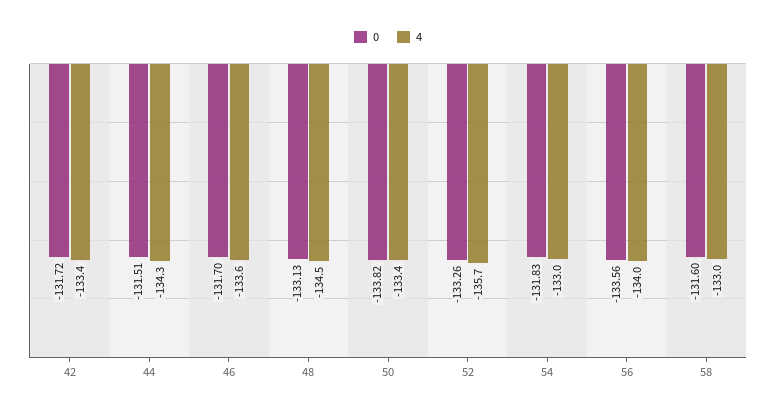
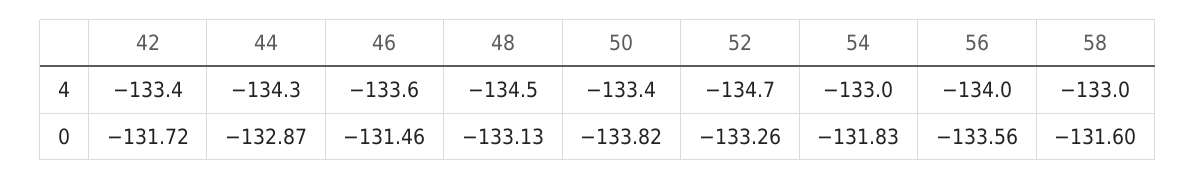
  {
    "0": {
      "42": -131.72,
-     "44": -131.51,
+     "44": -132.87,
-     "46": -131.7,
+     "46": -131.46,
      "48": -133.13,
      "50": -133.82,
      "52": -133.26,
      "54": -131.83,
      "56": -133.56,
      "58": -131.6
    },
    "4": {
      "42": -133.4,
      "44": -134.3,
      "46": -133.6,
      "48": -134.5,
      "50": -133.4,
-     "52": -135.7,
+     "52": -134.7,
      "54": -133,
      "56": -134,
      "58": -133
    }
  }

